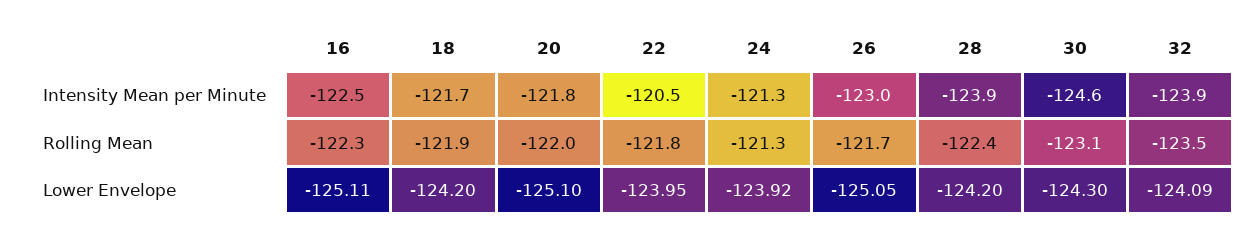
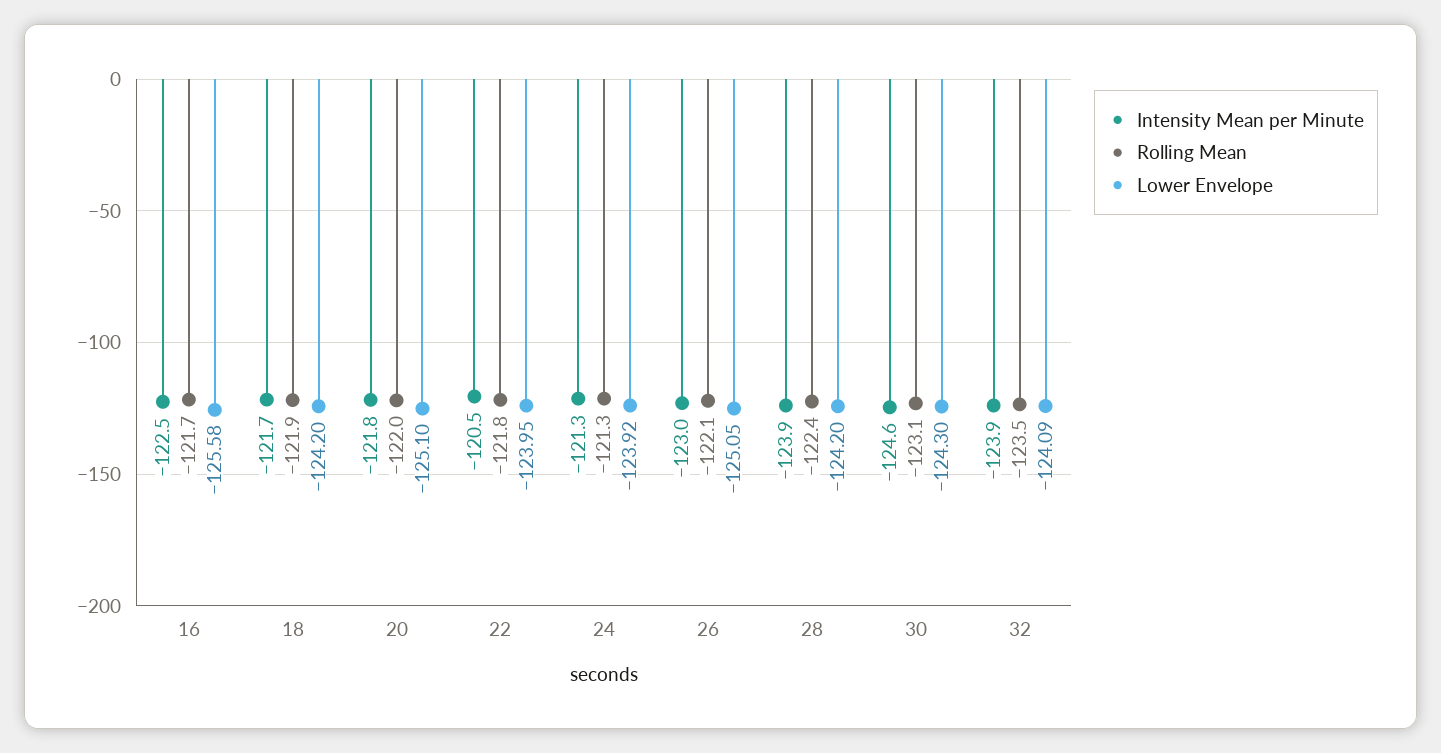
  {
    "Intensity Mean per Minute": {
      "16": -122.5,
      "18": -121.7,
      "20": -121.8,
      "22": -120.5,
      "24": -121.3,
      "26": -123,
      "28": -123.9,
      "30": -124.6,
      "32": -123.9
    },
    "Rolling Mean": {
-     "16": -122.3,
+     "16": -121.7,
      "18": -121.9,
      "20": -122,
      "22": -121.8,
      "24": -121.3,
-     "26": -121.7,
+     "26": -122.1,
      "28": -122.4,
      "30": -123.1,
      "32": -123.5
    },
    "Lower Envelope": {
-     "16": -125.11,
+     "16": -125.58,
      "18": -124.2,
      "20": -125.1,
      "22": -123.95,
      "24": -123.92,
      "26": -125.05,
      "28": -124.2,
      "30": -124.3,
      "32": -124.09
    }
  }

